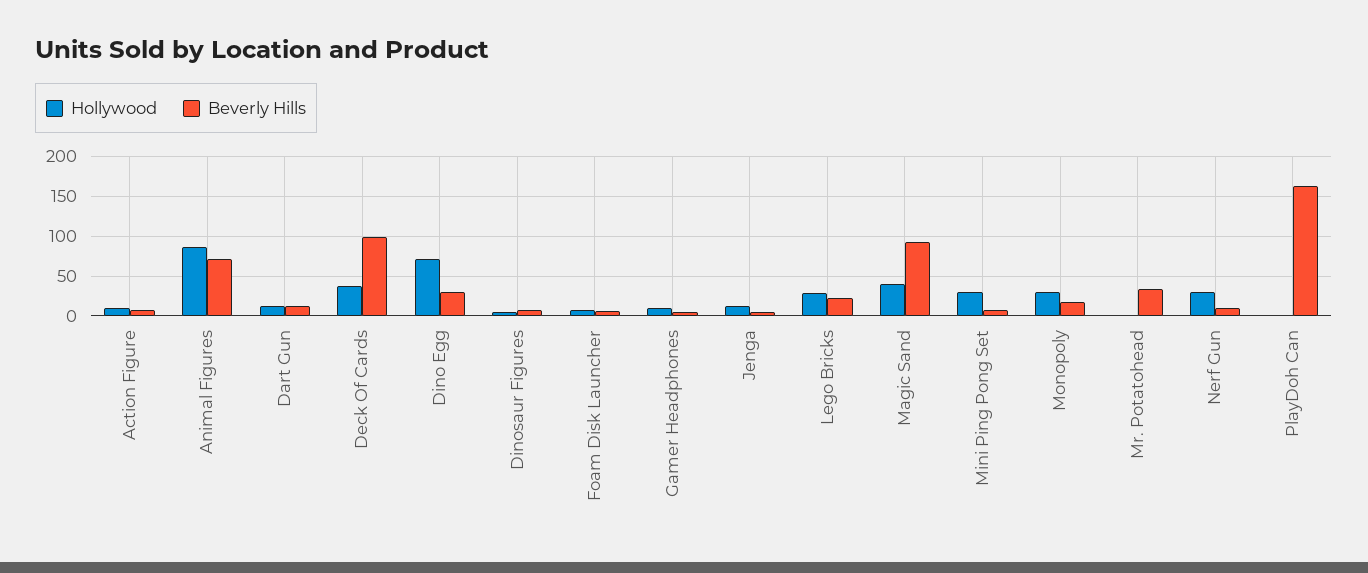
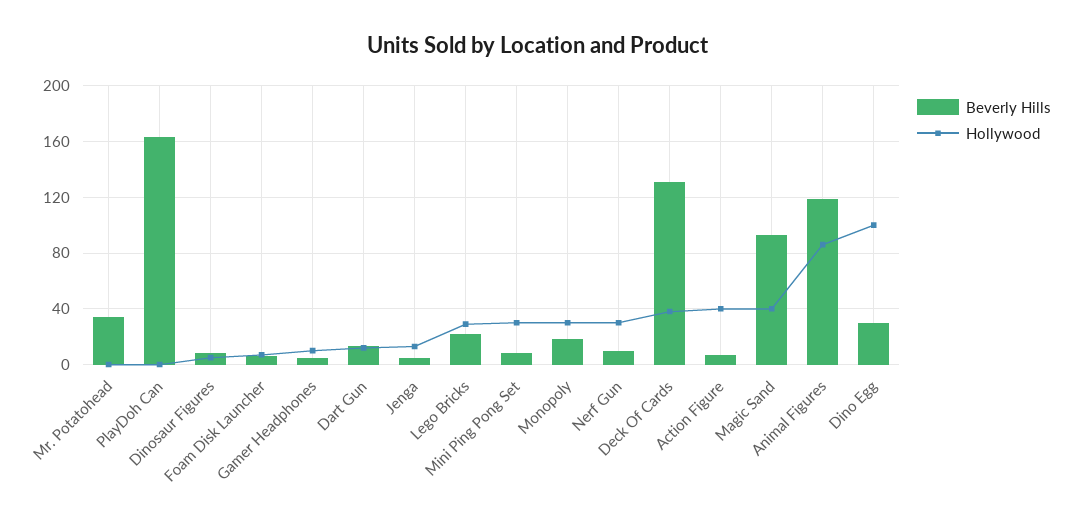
  {
    "Hollywood": {
-     "Action Figure": 10,
+     "Action Figure": 40,
      "Animal Figures": 85,
      "Dart Gun": 10,
      "Deck Of Cards": 40,
-     "Dino Egg": 70,
+     "Dino Egg": 100,
      "Dinosaur Figures": 5,
      "Foam Disk Launcher": 5,
      "Gamer Headphones": 10,
      "Jenga": 15,
      "Lego Bricks": 30,
      "Magic Sand": 40,
      "Mini Ping Pong Set": 30,
      "Monopoly": 30,
      "Mr. Potatohead": 0,
      "Nerf Gun": 30,
      "PlayDoh Can": 0
    },
    "Beverly Hills": {
      "Action Figure": 5,
-     "Animal Figures": 70,
+     "Animal Figures": 120,
      "Dart Gun": 15,
-     "Deck Of Cards": 100,
+     "Deck Of Cards": 130,
      "Dino Egg": 30,
      "Dinosaur Figures": 10,
      "Foam Disk Launcher": 5,
      "Gamer Headphones": 5,
      "Jenga": 5,
      "Lego Bricks": 20,
      "Magic Sand": 95,
      "Mini Ping Pong Set": 10,
      "Monopoly": 20,
      "Mr. Potatohead": 35,
      "Nerf Gun": 10,
      "PlayDoh Can": 165
    }
  }

